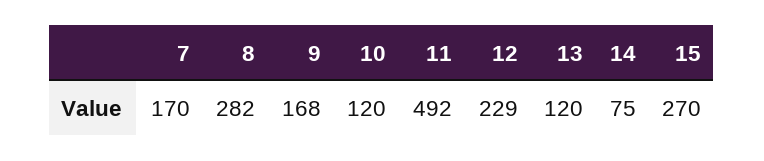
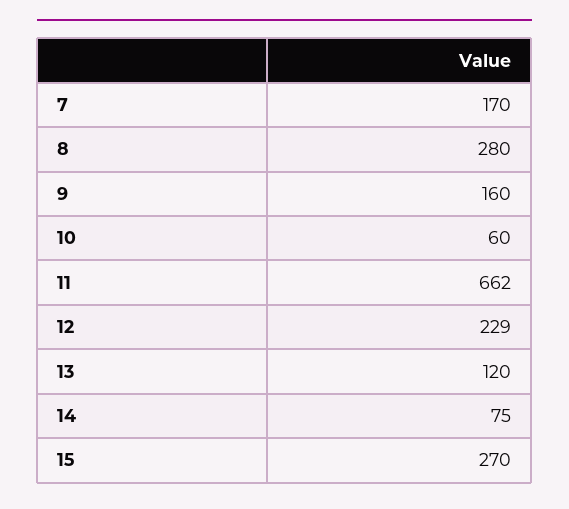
  {
    "7": 170,
-   "8": 282,
+   "8": 280,
-   "9": 168,
+   "9": 160,
-   "10": 120,
+   "10": 60,
-   "11": 492,
+   "11": 662,
    "12": 229,
    "13": 120,
    "14": 75,
    "15": 270
  }

